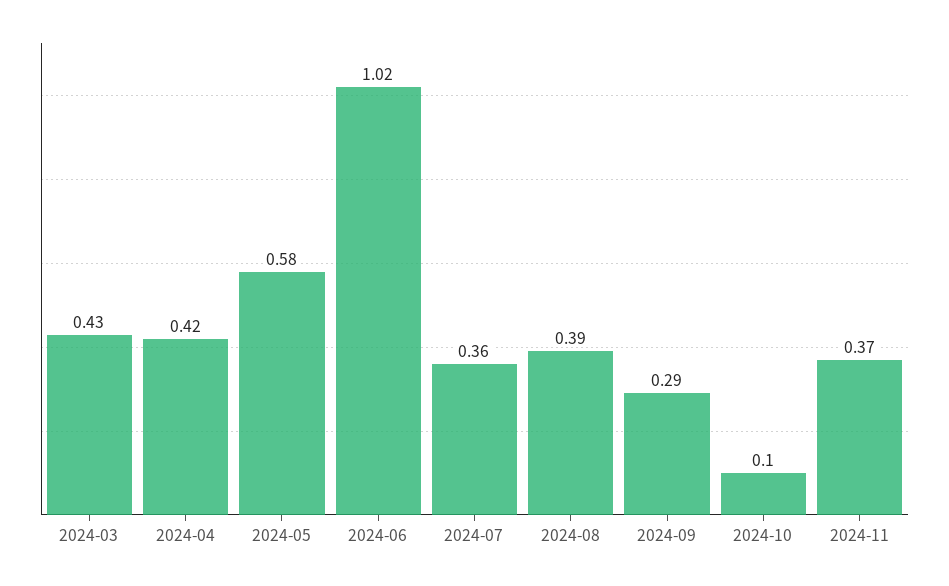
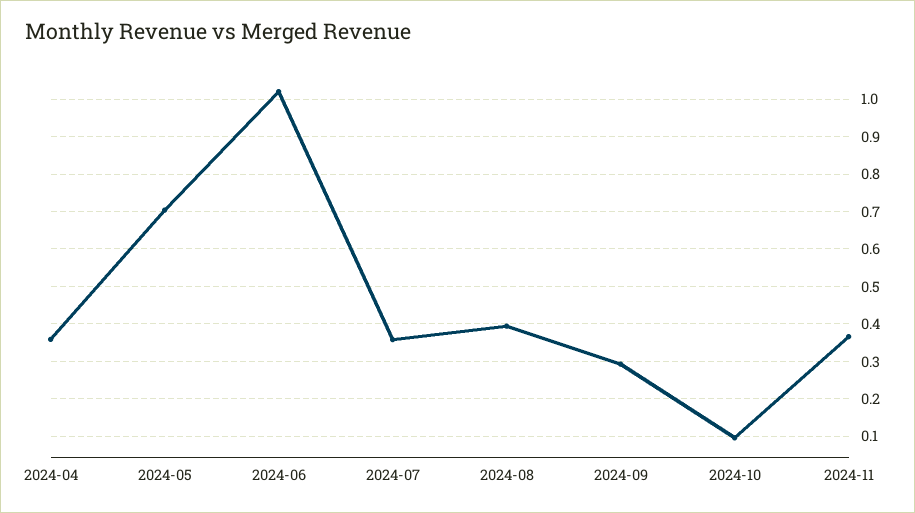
  {
-   "2024-03": 0.43,
-   "2024-04": 0.42,
+   "2024-04": 0.36,
-   "2024-05": 0.58,
+   "2024-05": 0.7,
    "2024-06": 1.02,
    "2024-07": 0.36,
    "2024-08": 0.39,
    "2024-09": 0.29,
    "2024-10": 0.1,
    "2024-11": 0.37
  }

